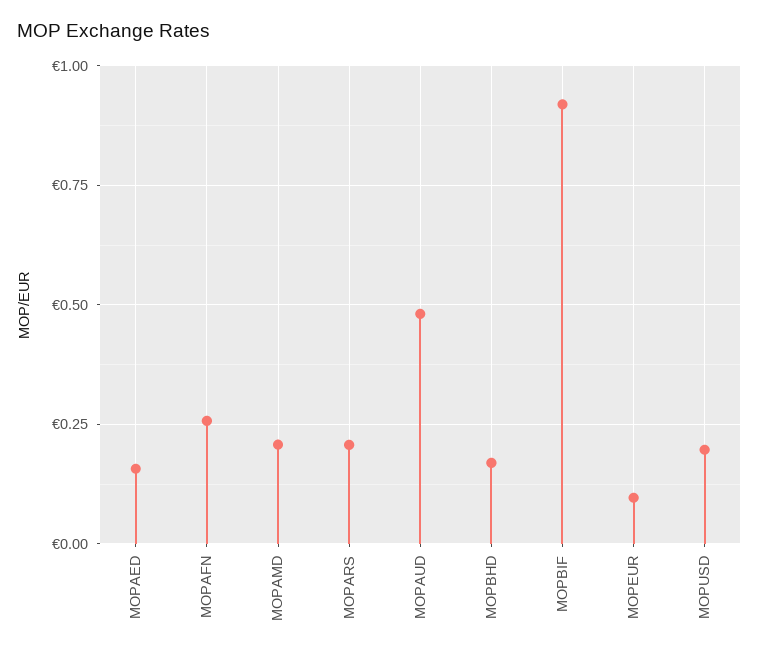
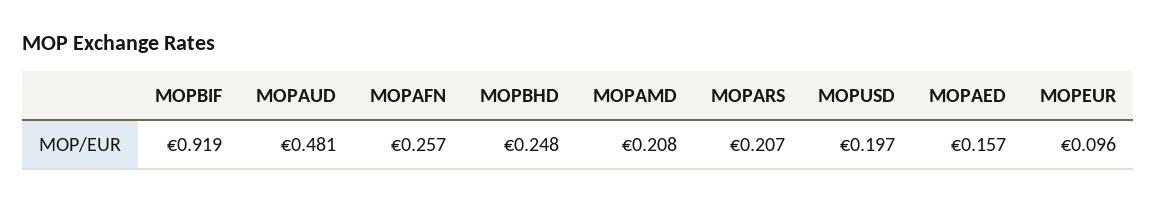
  {
    "MOPAED": 0.157,
    "MOPAFN": 0.257,
    "MOPAMD": 0.208,
    "MOPARS": 0.207,
    "MOPAUD": 0.481,
-   "MOPBHD": 0.175,
+   "MOPBHD": 0.248,
    "MOPBIF": 0.919,
    "MOPEUR": 0.096,
    "MOPUSD": 0.197
  }

